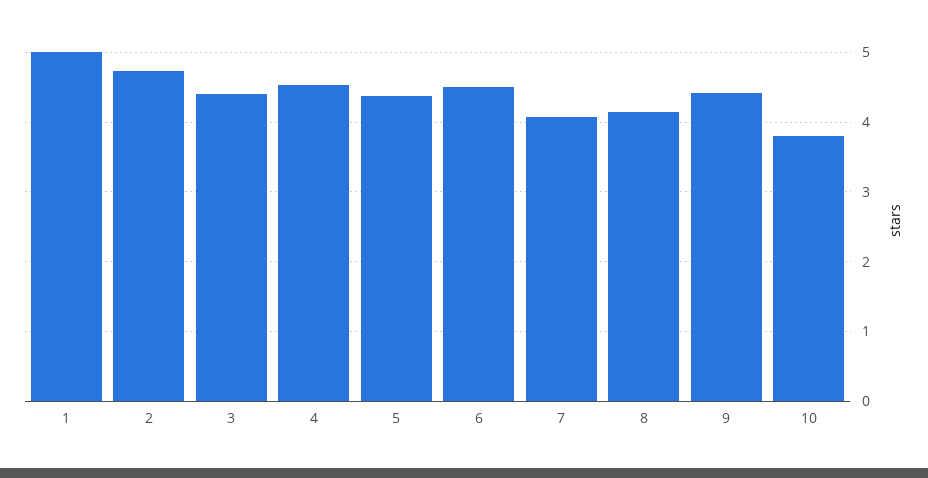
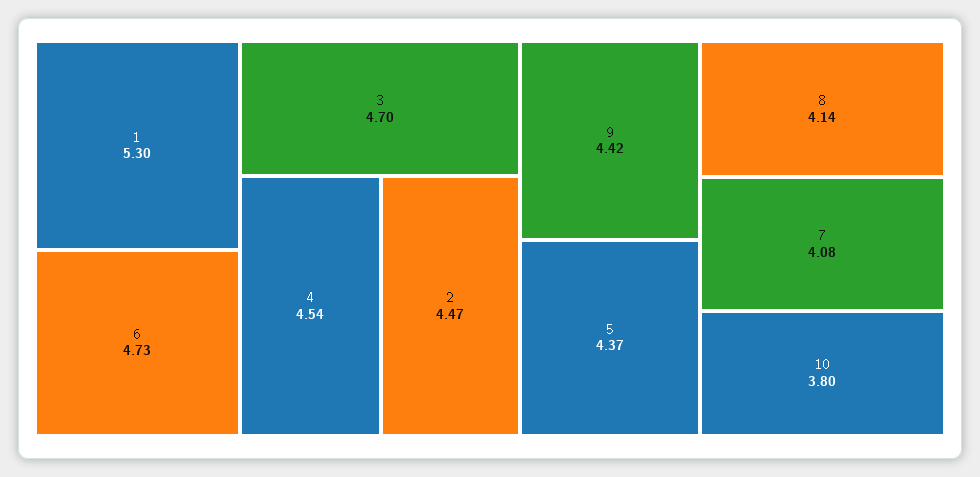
  {
-   "1": 5,
+   "1": 5.3,
-   "2": 4.7,
+   "2": 4.47,
-   "3": 4.4,
+   "3": 4.7,
    "4": 4.54,
    "5": 4.37,
-   "6": 4.5,
+   "6": 4.73,
    "7": 4.08,
    "8": 4.14,
    "9": 4.42,
    "10": 3.8
  }

